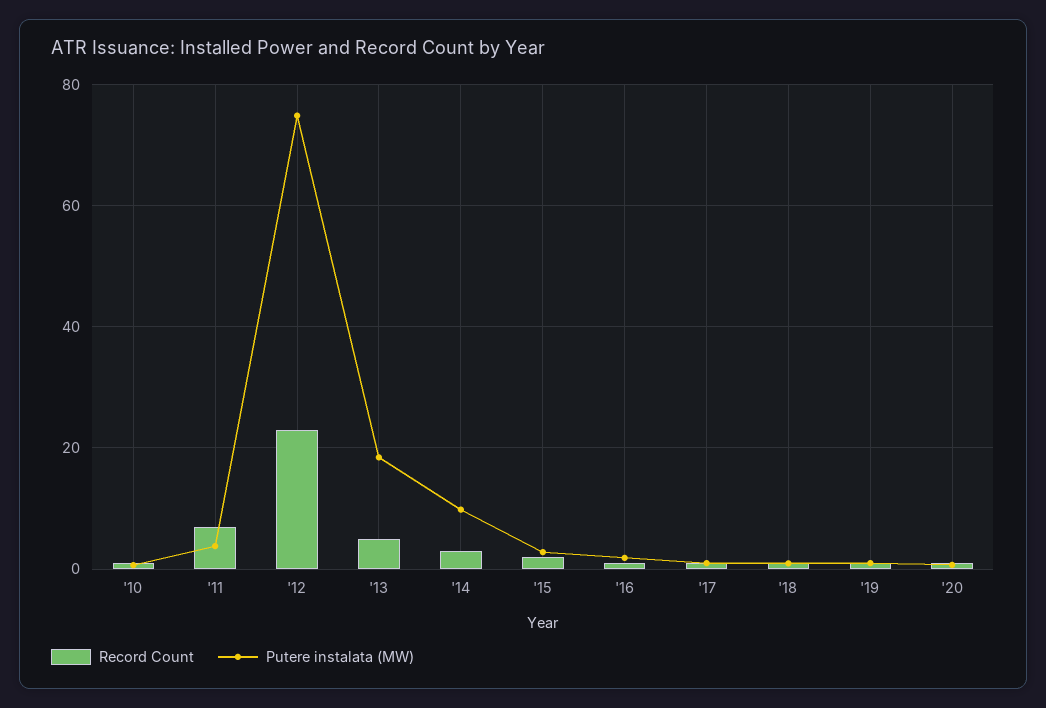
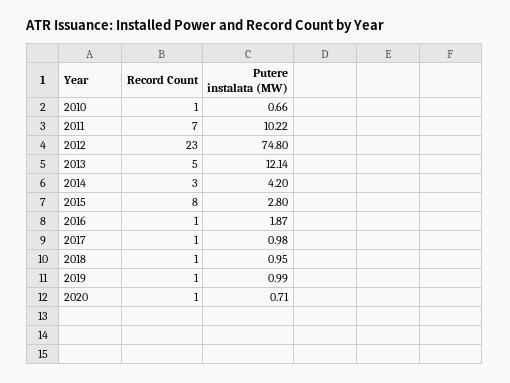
  {
    "Record Count": {
      "'10": 1,
      "'11": 7,
      "'12": 23,
      "'13": 5,
      "'14": 3,
-     "'15": 2,
+     "'15": 8,
      "'16": 1,
      "'17": 1,
      "'18": 1,
      "'19": 1,
      "'20": 1
    },
    "Putere instalata (MW)": {
      "'10": 0.66,
-     "'11": 4,
+     "'11": 10.22,
      "'12": 74.8,
-     "'13": 18,
+     "'13": 12.14,
-     "'14": 10,
+     "'14": 4.2,
      "'15": 2.8,
      "'16": 1.87,
      "'17": 0.98,
      "'18": 0.95,
      "'19": 0.99,
      "'20": 0.71
    }
  }

